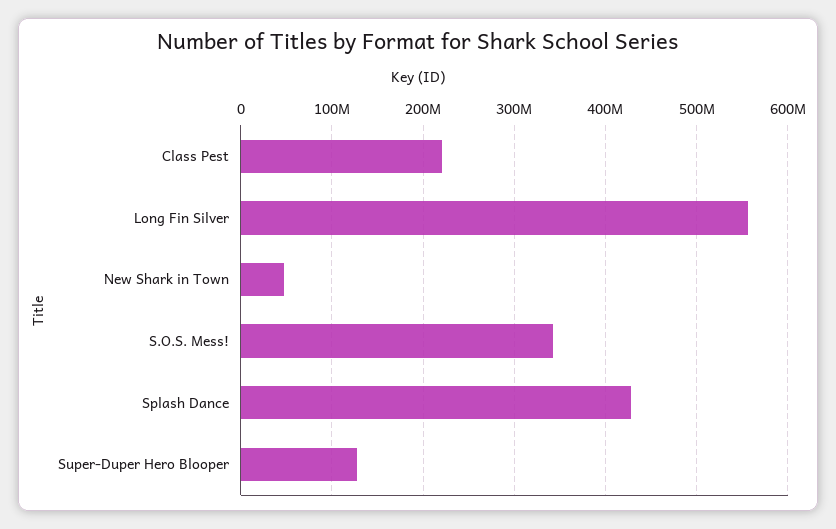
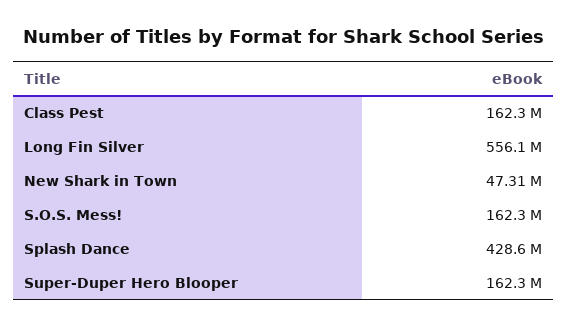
  {
-   "Class Pest": 220000000,
+   "Class Pest": 162300000,
    "Long Fin Silver": 556100000,
    "New Shark in Town": 47310000,
-   "S.O.S. Mess!": 340000000,
+   "S.O.S. Mess!": 162300000,
    "Splash Dance": 428600000,
-   "Super-Duper Hero Blooper": 130000000
+   "Super-Duper Hero Blooper": 162300000
  }

